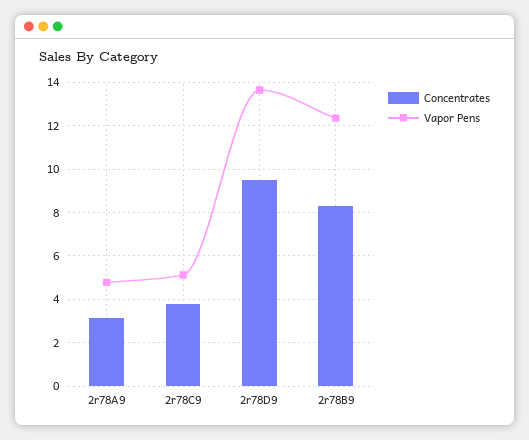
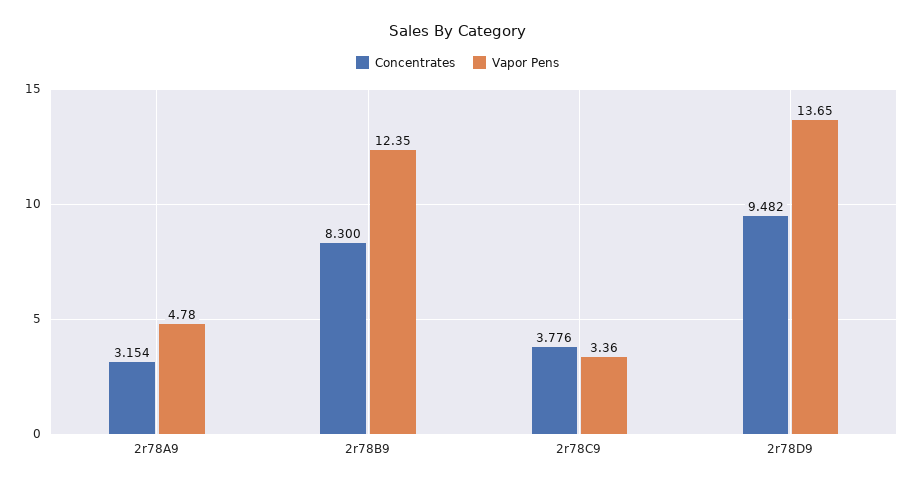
  {
    "Concentrates": {
      "2r78A9": 3.154,
      "2r78C9": 3.776,
      "2r78D9": 9.482,
      "2r78B9": 8.3
    },
    "Vapor Pens": {
      "2r78A9": 4.78,
-     "2r78C9": 5,
+     "2r78C9": 3.36,
      "2r78D9": 13.65,
      "2r78B9": 12.35
    }
  }

